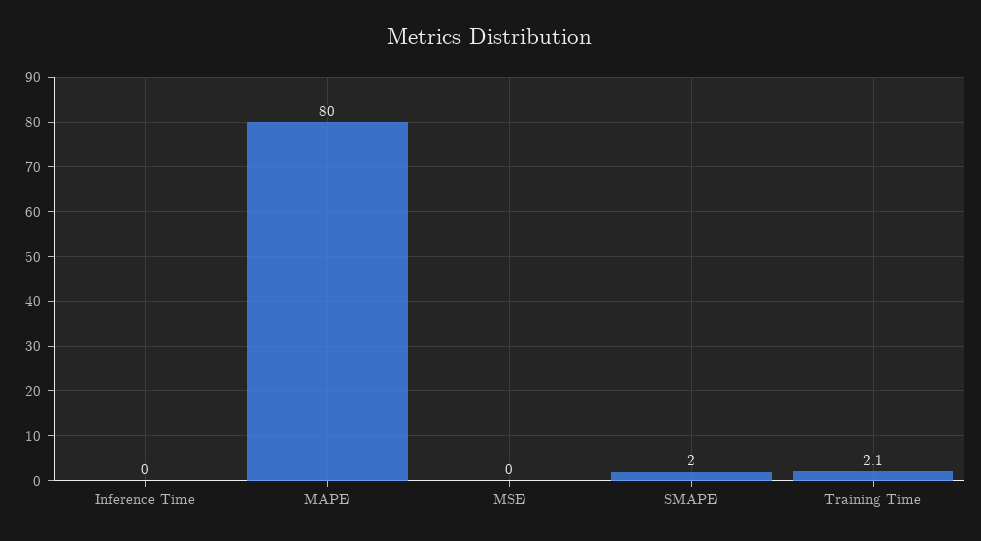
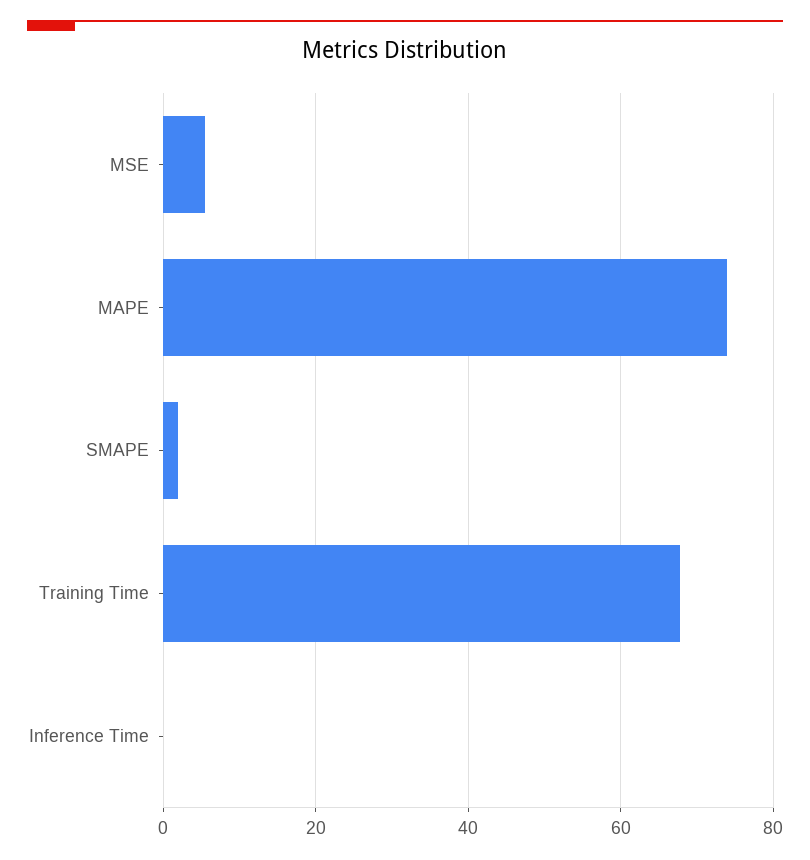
  {
    "Inference Time": 0,
-   "MAPE": 80,
+   "MAPE": 74,
-   "MSE": 0,
+   "MSE": 6,
    "SMAPE": 2,
-   "Training Time": 2.1
+   "Training Time": 68
  }

